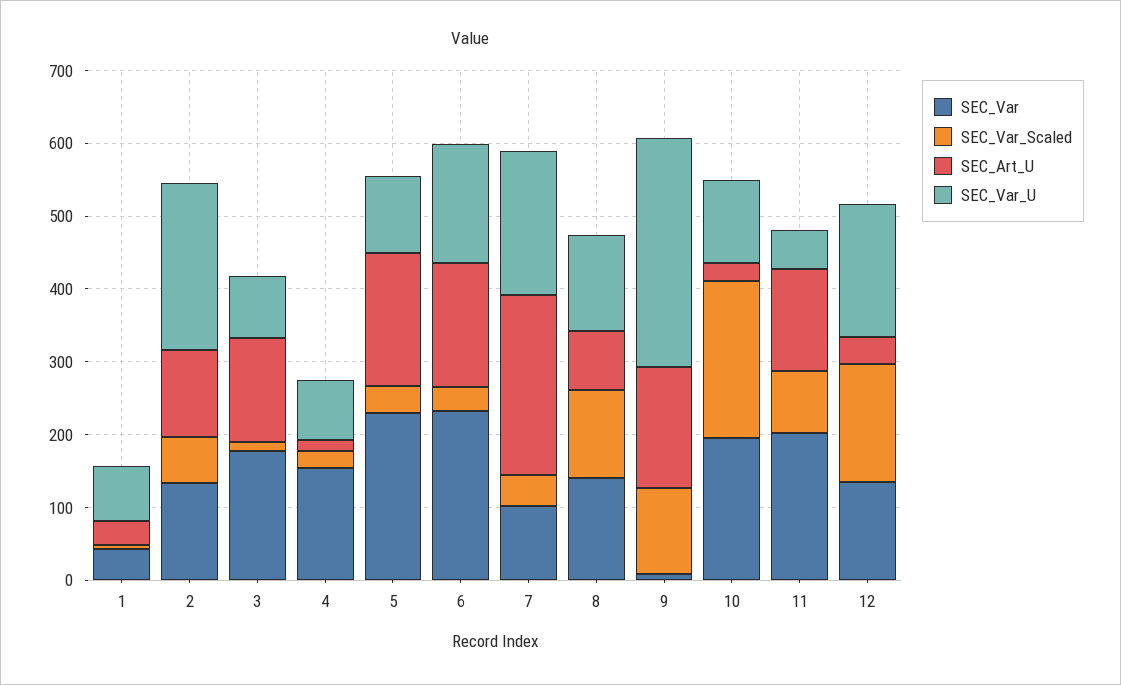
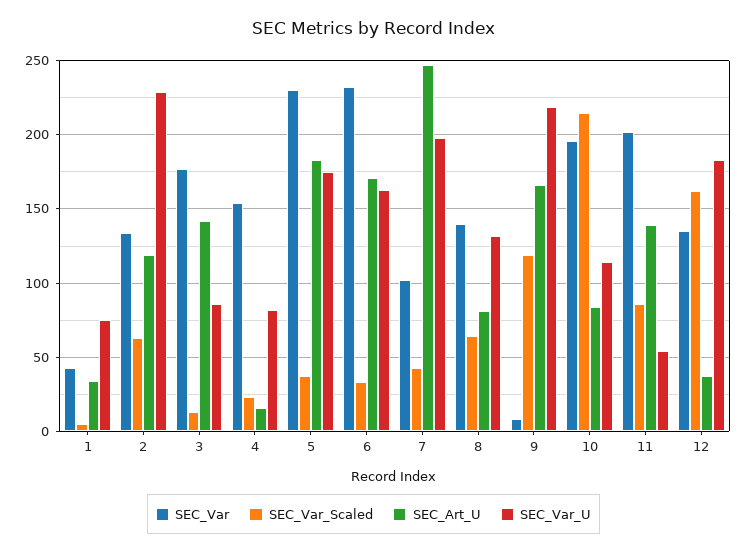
  {
    "SEC_Var": {
      "1": 45,
      "2": 135,
      "3": 175,
      "4": 155,
      "5": 230,
      "6": 230,
      "7": 100,
      "8": 140,
      "9": 10,
      "10": 195,
      "11": 200,
      "12": 135
    },
    "SEC_Var_Scaled": {
      "1": 5,
      "2": 65,
      "3": 15,
      "4": 25,
      "5": 35,
      "6": 35,
      "7": 45,
-     "8": 120,
+     "8": 65,
      "9": 120,
      "10": 215,
      "11": 85,
      "12": 160
    },
    "SEC_Art_U": {
      "1": 35,
      "2": 120,
      "3": 140,
      "4": 15,
      "5": 185,
      "6": 170,
      "7": 245,
      "8": 80,
      "9": 165,
-     "10": 20,
+     "10": 85,
      "11": 140,
      "12": 35
    },
    "SEC_Var_U": {
      "1": 75,
      "2": 230,
      "3": 85,
      "4": 80,
-     "5": 100,
+     "5": 175,
      "6": 165,
      "7": 200,
      "8": 130,
-     "9": 320,
+     "9": 220,
      "10": 115,
      "11": 55,
      "12": 185
    }
  }

